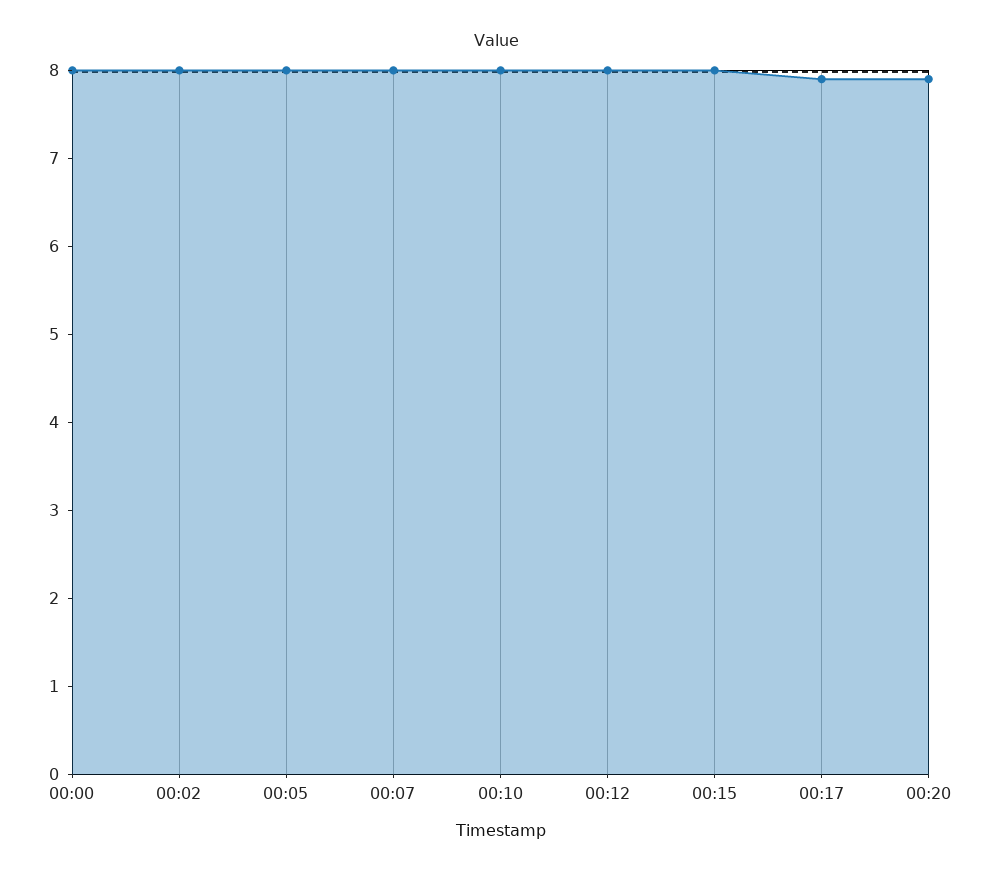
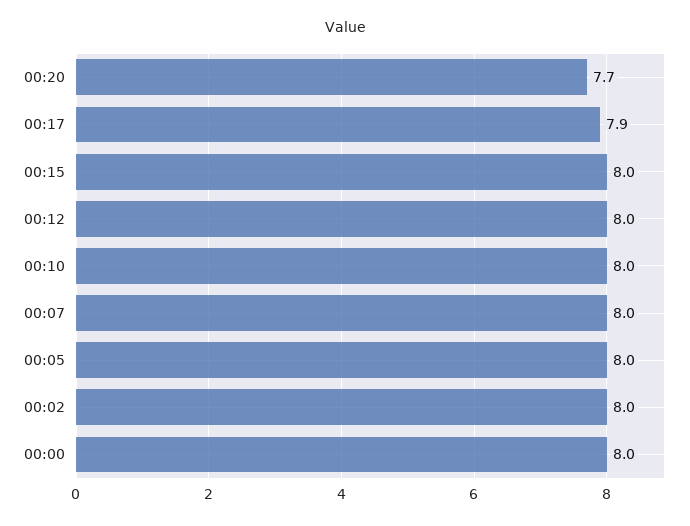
  {
    "00:00": 8,
    "00:02": 8,
    "00:05": 8,
    "00:07": 8,
    "00:10": 8,
    "00:12": 8,
    "00:15": 8,
    "00:17": 7.9,
-   "00:20": 7.9
+   "00:20": 7.7
  }

